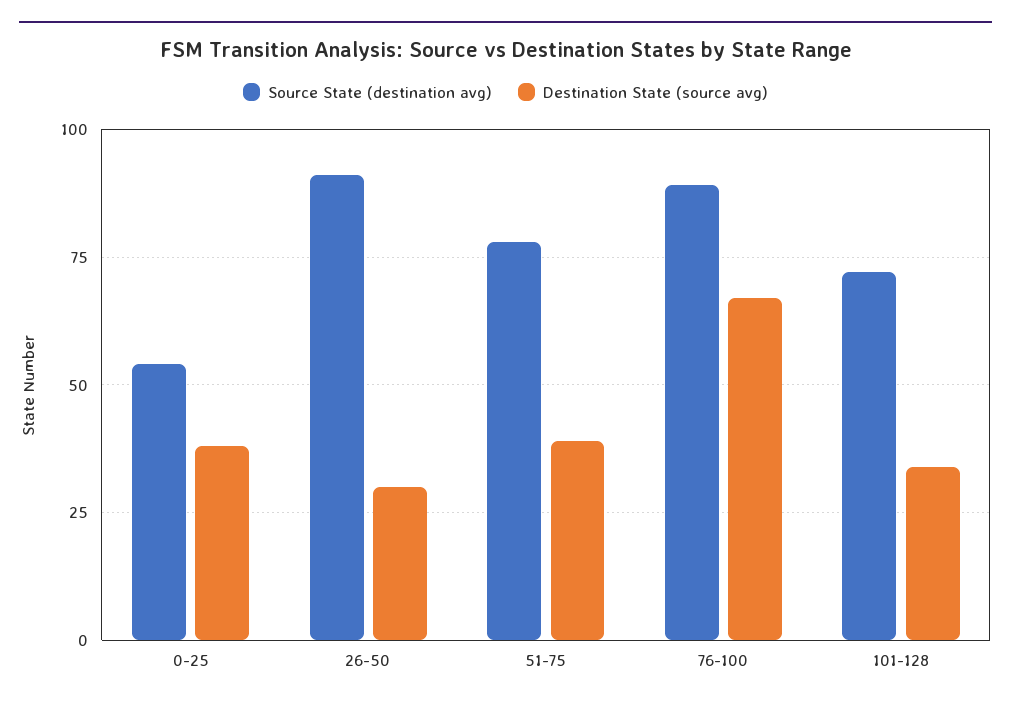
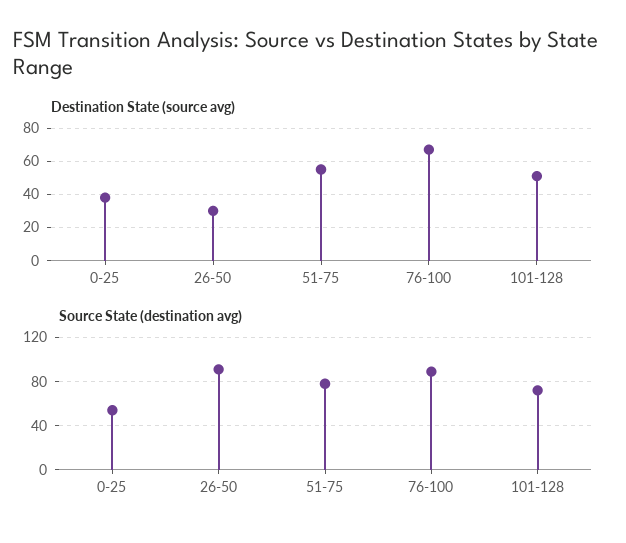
  {
    "Source State (destination avg)": {
      "0-25": 55,
      "26-50": 90,
      "51-75": 80,
      "76-100": 90,
      "101-128": 70
    },
    "Destination State (source avg)": {
      "0-25": 40,
      "26-50": 30,
-     "51-75": 40,
+     "51-75": 55,
      "76-100": 65,
-     "101-128": 35
+     "101-128": 50
    }
  }

